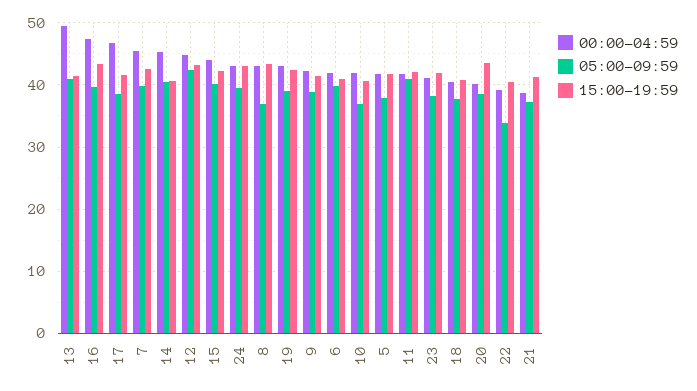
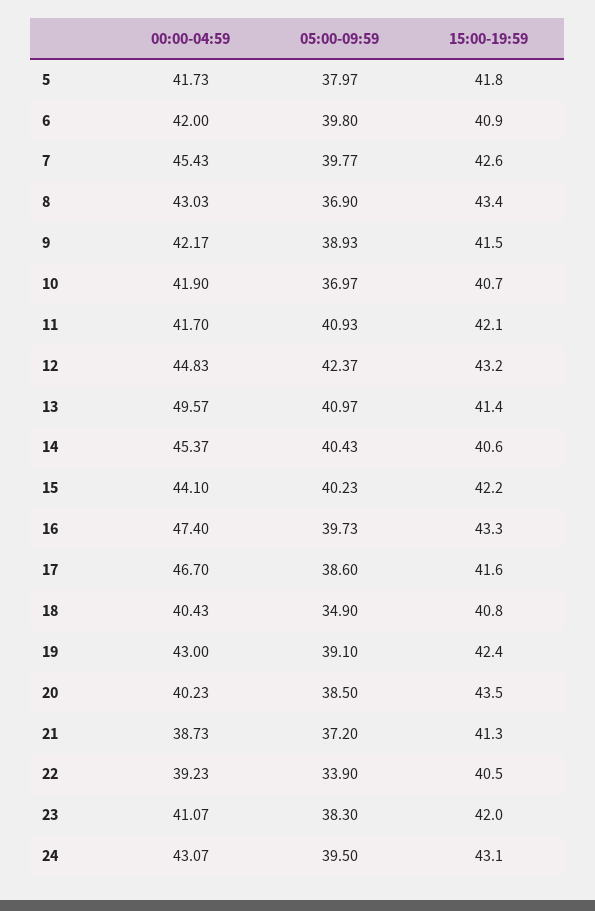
  {
    "00:00-04:59": {
      "13": 49.57,
      "16": 47.4,
      "17": 46.7,
      "7": 45.43,
      "14": 45.37,
      "12": 44.83,
      "15": 44.1,
      "24": 43.07,
      "8": 43.03,
      "19": 43,
      "9": 42.17,
      "6": 42,
      "10": 41.9,
      "5": 41.73,
      "11": 41.7,
      "23": 41.07,
      "18": 40.43,
      "20": 40.23,
      "22": 39.23,
      "21": 38.73
    },
    "05:00-09:59": {
      "13": 40.97,
      "16": 39.73,
      "17": 38.6,
      "7": 39.77,
      "14": 40.43,
      "12": 42.37,
      "15": 40.23,
      "24": 39.5,
      "8": 36.9,
      "19": 39.1,
      "9": 38.93,
      "6": 39.8,
      "10": 36.97,
      "5": 37.97,
      "11": 40.93,
      "23": 38.3,
-     "18": 38,
+     "18": 34.9,
      "20": 38.5,
      "22": 33.9,
      "21": 37.2
    },
    "15:00-19:59": {
      "13": 41.4,
      "16": 43.3,
      "17": 41.6,
      "7": 42.6,
      "14": 40.6,
      "12": 43.2,
      "15": 42.2,
      "24": 43.1,
      "8": 43.4,
      "19": 42.4,
      "9": 41.5,
      "6": 40.9,
      "10": 40.7,
      "5": 41.8,
      "11": 42.1,
      "23": 42,
      "18": 40.8,
      "20": 43.5,
      "22": 40.5,
      "21": 41.3
    }
  }

